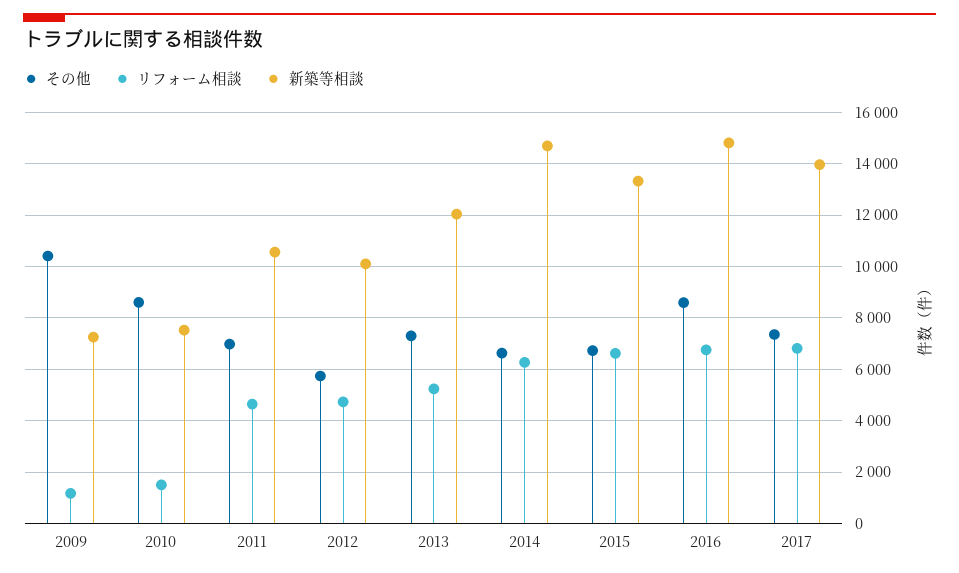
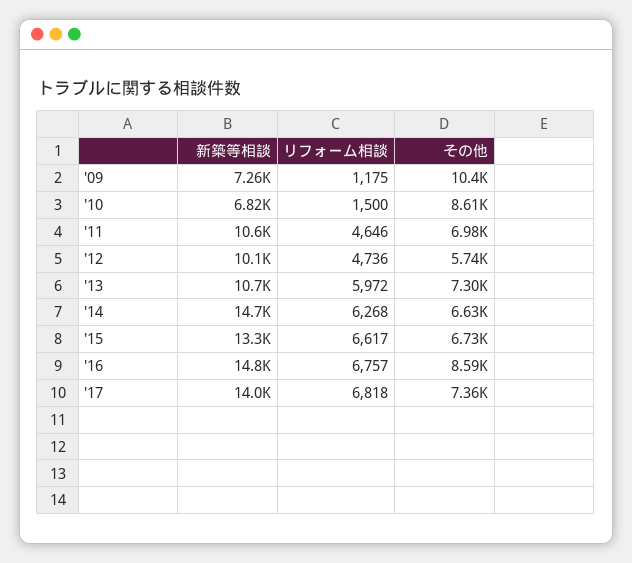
  {
    "その他": {
      "2009": 10400,
      "2010": 8610,
      "2011": 6980,
      "2012": 5740,
      "2013": 7300,
      "2014": 6630,
      "2015": 6730,
      "2016": 8590,
      "2017": 7360
    },
    "リフォーム相談": {
      "2009": 1175,
      "2010": 1500,
      "2011": 4646,
      "2012": 4736,
-     "2013": 5250,
+     "2013": 5972,
      "2014": 6268,
      "2015": 6617,
      "2016": 6757,
      "2017": 6818
    },
    "新築等相談": {
      "2009": 7260,
-     "2010": 7500,
+     "2010": 6820,
      "2011": 10600,
      "2012": 10100,
-     "2013": 12000,
+     "2013": 10700,
      "2014": 14700,
      "2015": 13300,
      "2016": 14800,
      "2017": 14000
    }
  }

